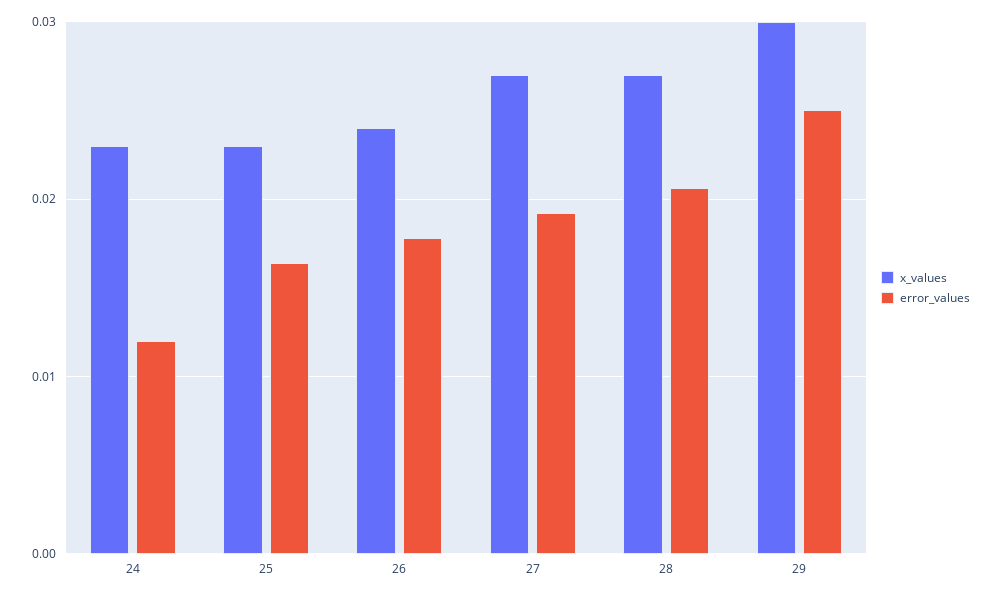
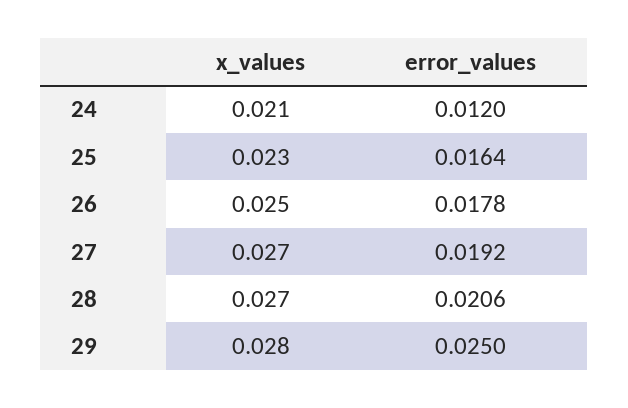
  {
    "x_values": {
-     "24": 0.023,
+     "24": 0.021,
      "25": 0.023,
-     "26": 0.024,
+     "26": 0.025,
      "27": 0.027,
      "28": 0.027,
-     "29": 0.03
+     "29": 0.028
    },
    "error_values": {
      "24": 0.012,
      "25": 0.0164,
      "26": 0.0178,
      "27": 0.0192,
      "28": 0.0206,
      "29": 0.025
    }
  }

